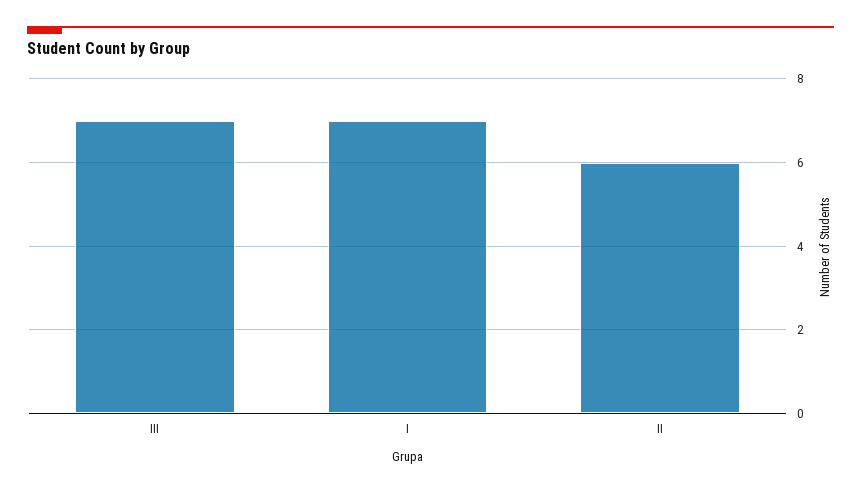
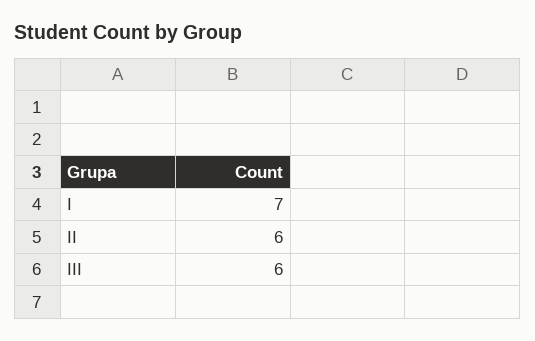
  {
-   "III": 7,
+   "III": 6,
    "I": 7,
    "II": 6
  }

